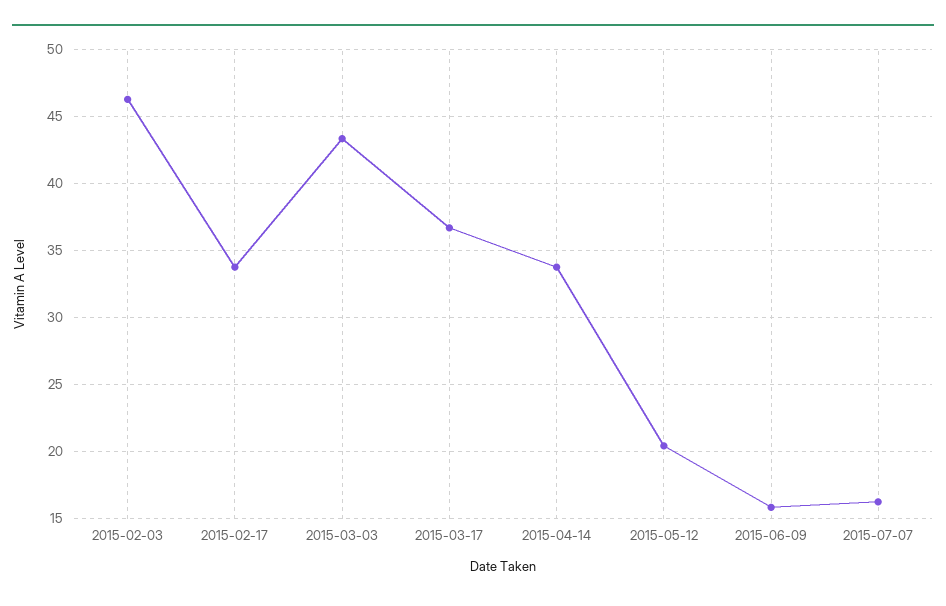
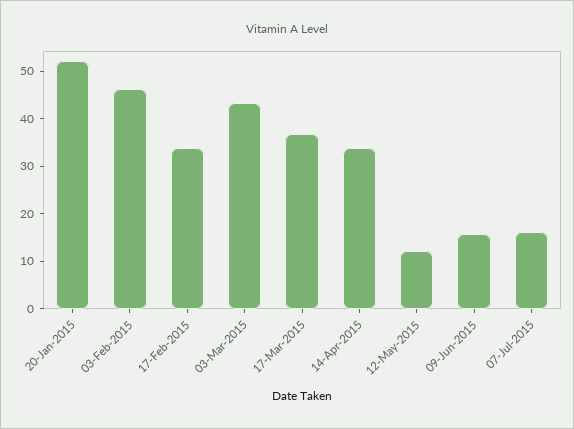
  {
    "2015-02-03": 46.5,
    "2015-02-17": 34,
    "2015-03-03": 43.5,
    "2015-03-17": 36.5,
    "2015-04-14": 34,
-   "2015-05-12": 20.5,
+   "2015-05-12": 12,
    "2015-06-09": 16,
-   "2015-07-07": 16.5
+   "2015-07-07": 16.5,
+   "20-Jan-2015": 52
  }

